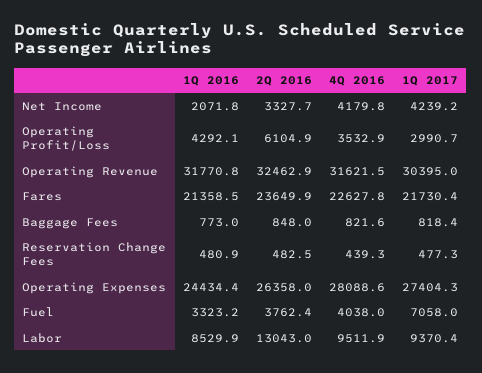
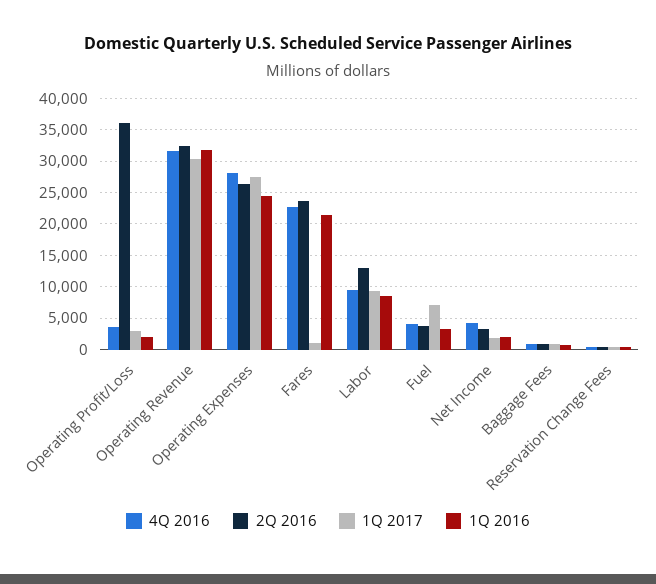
  {
    "1Q 2016": {
      "Net Income": 2071.8,
-     "Operating Profit/Loss": 4292.1,
+     "Operating Profit/Loss": 2000,
      "Operating Revenue": 31770.8,
      "Fares": 21358.5,
      "Baggage Fees": 773,
      "Reservation Change Fees": 480.9,
      "Operating Expenses": 24434.4,
      "Fuel": 3323.2,
      "Labor": 8529.9
    },
    "2Q 2016": {
      "Net Income": 3327.7,
-     "Operating Profit/Loss": 6104.9,
+     "Operating Profit/Loss": 36000,
      "Operating Revenue": 32462.9,
      "Fares": 23649.9,
      "Baggage Fees": 848,
      "Reservation Change Fees": 482.5,
      "Operating Expenses": 26358,
      "Fuel": 3762.4,
      "Labor": 13043
    },
    "4Q 2016": {
      "Net Income": 4179.8,
      "Operating Profit/Loss": 3532.9,
      "Operating Revenue": 31621.5,
      "Fares": 22627.8,
      "Baggage Fees": 821.6,
      "Reservation Change Fees": 439.3,
      "Operating Expenses": 28088.6,
      "Fuel": 4038,
      "Labor": 9511.9
    },
    "1Q 2017": {
-     "Net Income": 4239.2,
+     "Net Income": 2000,
      "Operating Profit/Loss": 2990.7,
      "Operating Revenue": 30395,
-     "Fares": 21730.4,
+     "Fares": 1000,
      "Baggage Fees": 818.4,
      "Reservation Change Fees": 477.3,
      "Operating Expenses": 27404.3,
      "Fuel": 7058,
      "Labor": 9370.4
    }
  }

